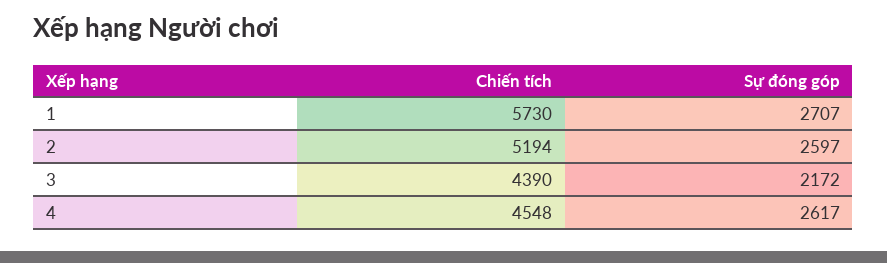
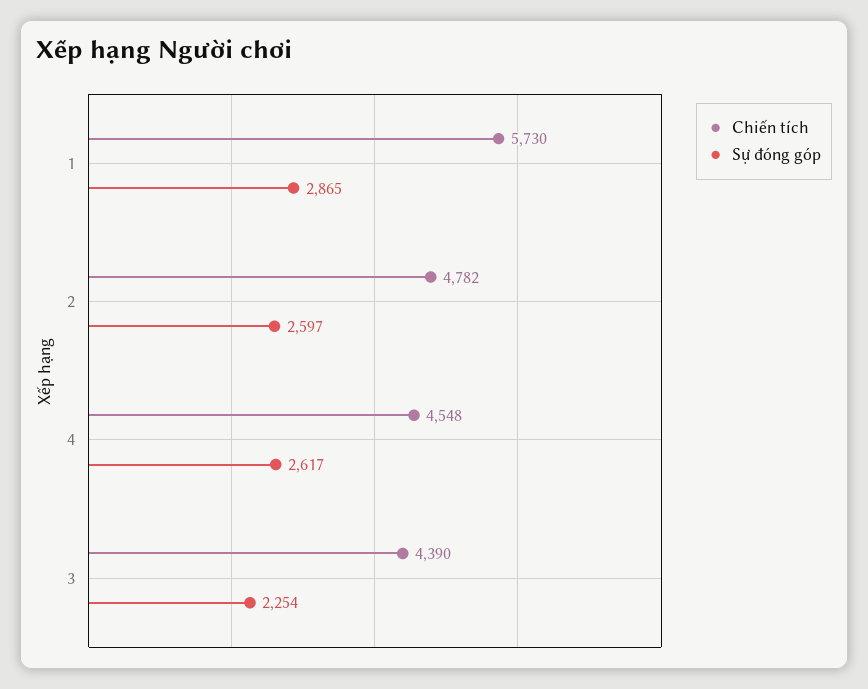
  {
    "Chiến tích": {
      "1": 5730,
-     "2": 5194,
+     "2": 4782,
      "3": 4390,
      "4": 4548
    },
    "Sự đóng góp": {
-     "1": 2707,
+     "1": 2865,
      "2": 2597,
-     "3": 2172,
+     "3": 2254,
      "4": 2617
    }
  }

